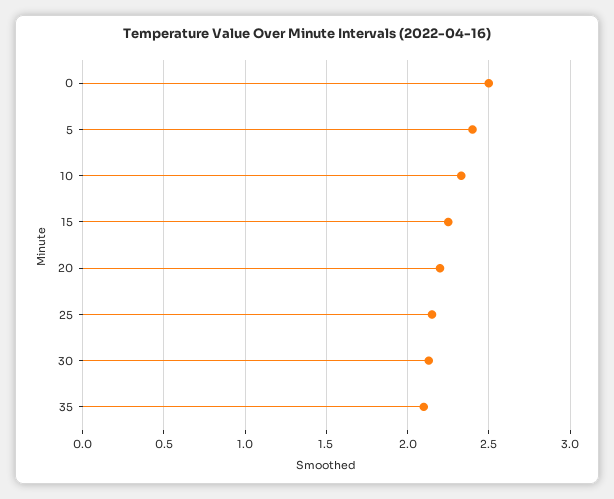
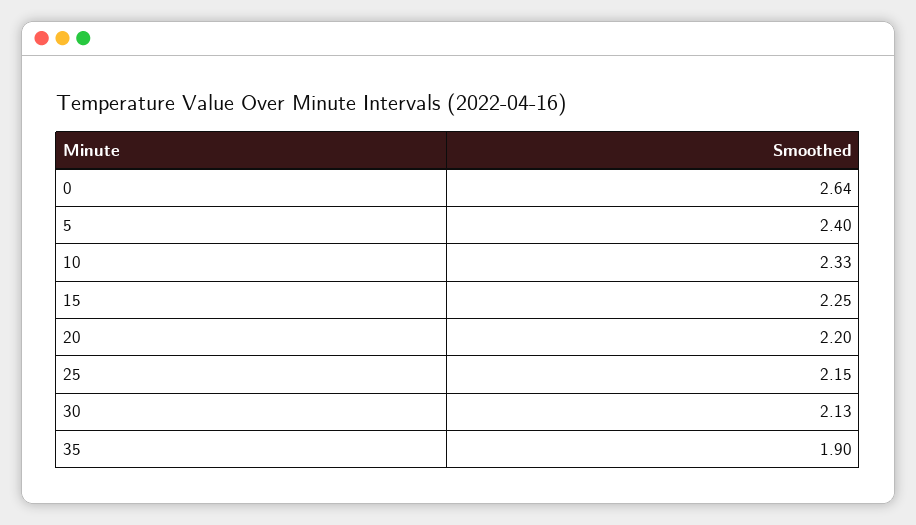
  {
-   "0": 2.5,
+   "0": 2.64,
    "5": 2.4,
    "10": 2.33,
    "15": 2.25,
    "20": 2.2,
    "25": 2.15,
    "30": 2.13,
-   "35": 2.1
+   "35": 1.9
  }

